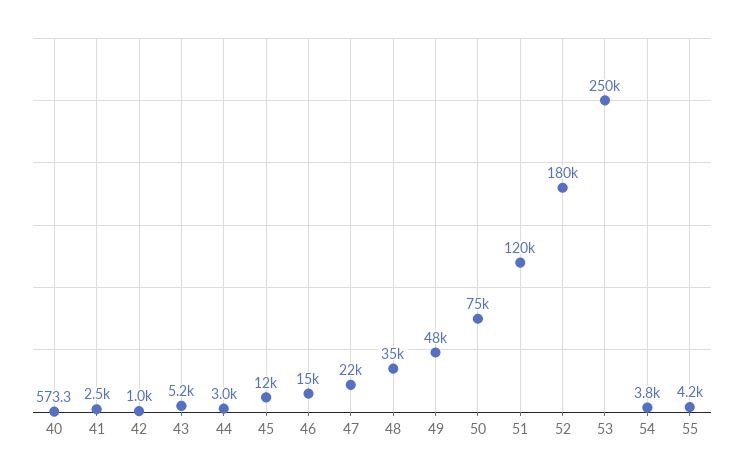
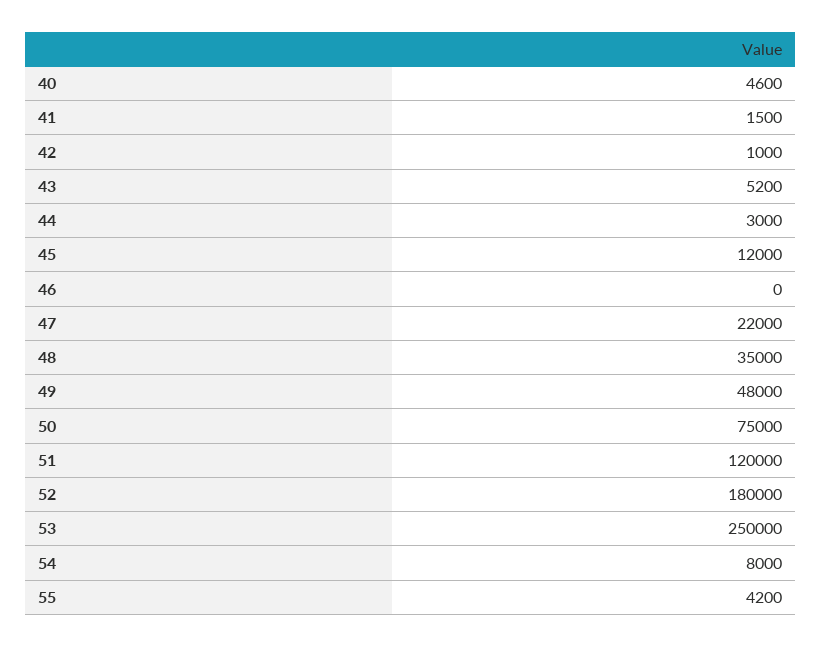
  {
-   "40": 573.3,
+   "40": 4600,
-   "41": 2500,
+   "41": 1500,
    "42": 1000,
    "43": 5200,
    "44": 3000,
    "45": 12000,
-   "46": 15000,
+   "46": 0,
    "47": 22000,
    "48": 35000,
    "49": 48000,
    "50": 75000,
    "51": 120000,
    "52": 180000,
    "53": 250000,
-   "54": 3800,
+   "54": 8000,
    "55": 4200
  }

